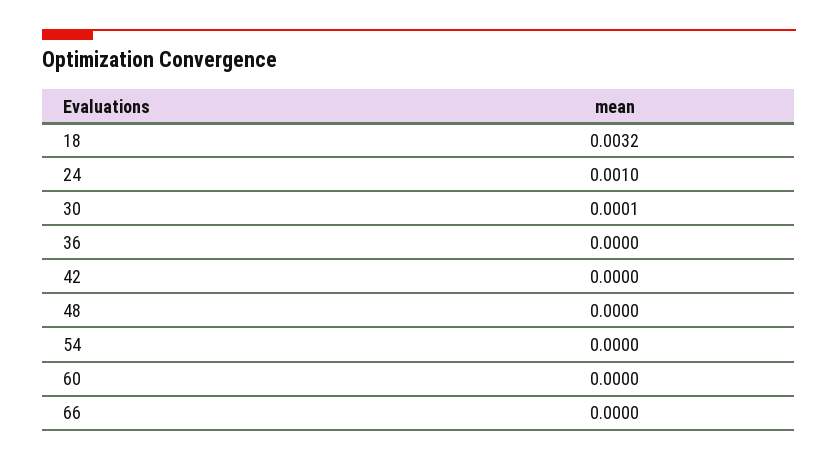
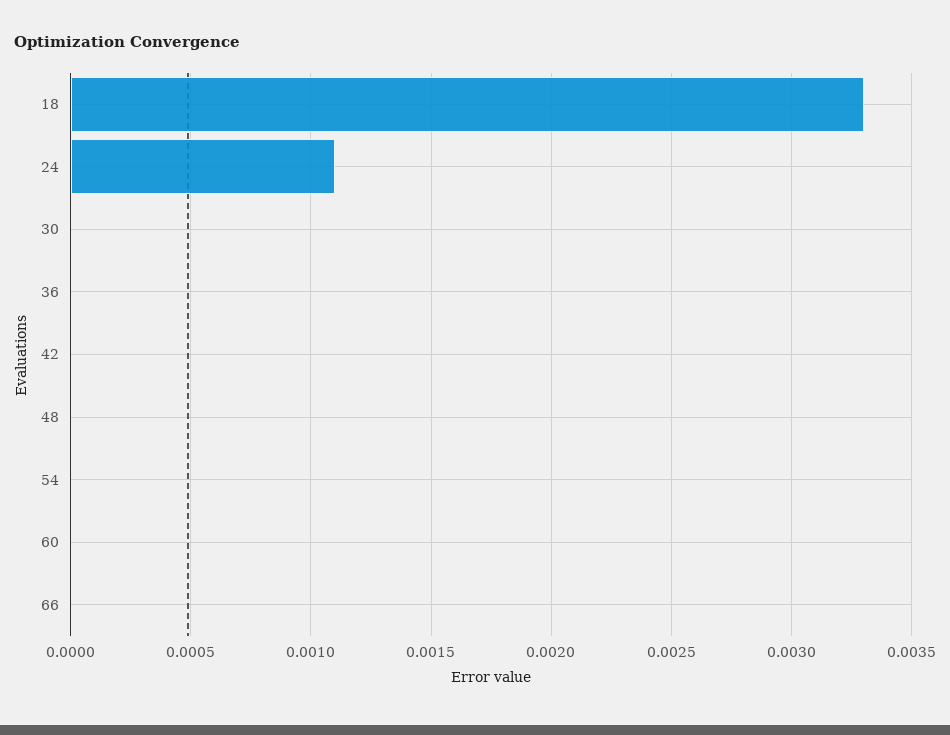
  {
-   "18": 0.0032,
+   "18": 0.0033,
-   "24": 0.001,
+   "24": 0.0011,
-   "30": 0.0001,
+   "30": 0,
    "36": 0,
    "42": 0,
    "48": 0,
    "54": 0,
    "60": 0,
    "66": 0
  }

